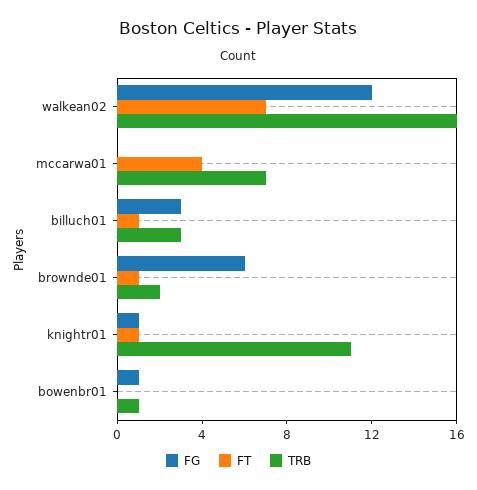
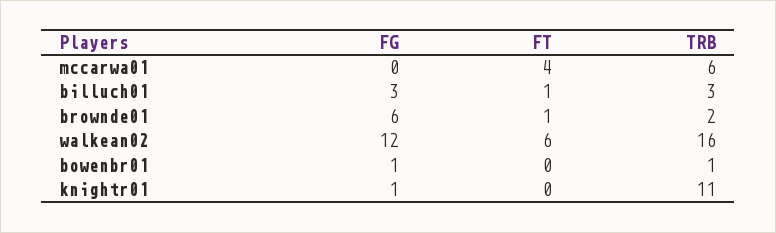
  {
    "FG": {
      "walkean02": 12,
      "mccarwa01": 0,
      "billuch01": 3,
      "brownde01": 6,
      "knightr01": 1,
      "bowenbr01": 1
    },
    "FT": {
-     "walkean02": 7,
+     "walkean02": 6,
      "mccarwa01": 4,
      "billuch01": 1,
      "brownde01": 1,
-     "knightr01": 1,
+     "knightr01": 0,
      "bowenbr01": 0
    },
    "TRB": {
      "walkean02": 16,
-     "mccarwa01": 7,
+     "mccarwa01": 6,
      "billuch01": 3,
      "brownde01": 2,
      "knightr01": 11,
      "bowenbr01": 1
    }
  }

